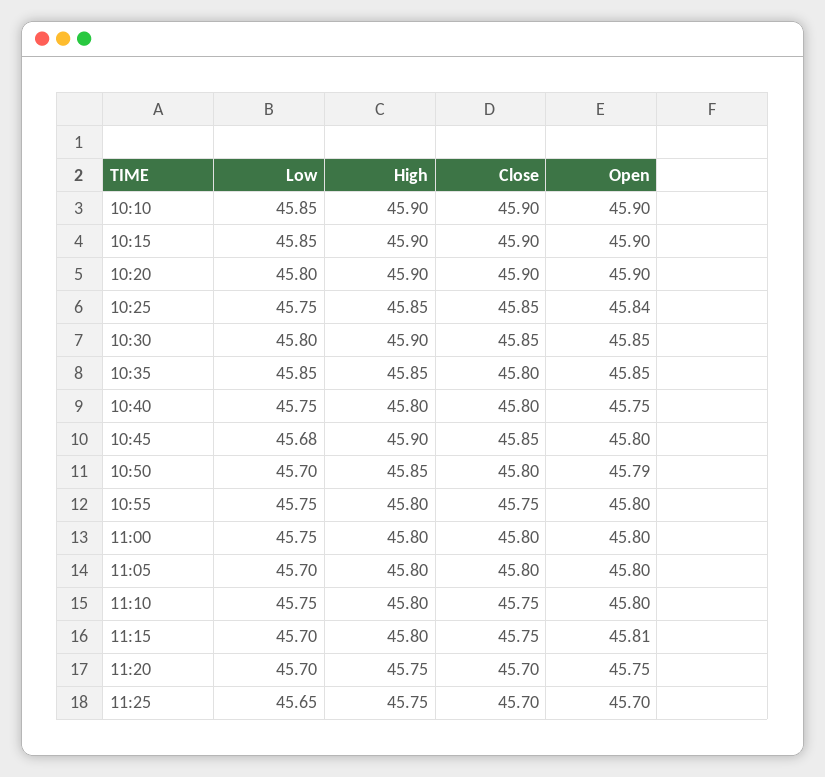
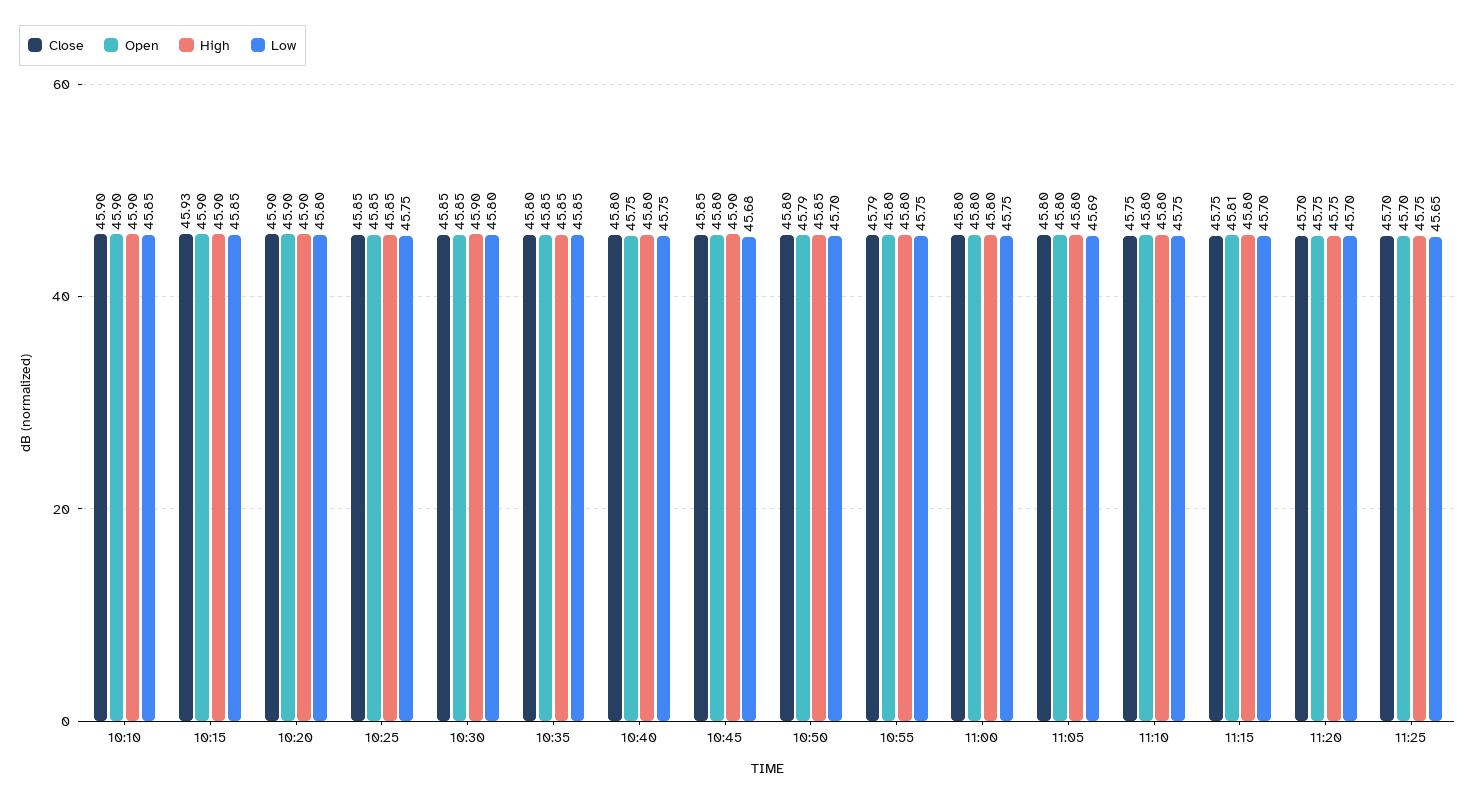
  {
    "Low": {
      "10:10": 45.85,
      "10:15": 45.85,
      "10:20": 45.8,
      "10:25": 45.75,
      "10:30": 45.8,
      "10:35": 45.85,
      "10:40": 45.75,
      "10:45": 45.68,
      "10:50": 45.7,
      "10:55": 45.75,
      "11:00": 45.75,
-     "11:05": 45.7,
+     "11:05": 45.69,
      "11:10": 45.75,
      "11:15": 45.7,
      "11:20": 45.7,
      "11:25": 45.65
    },
    "High": {
      "10:10": 45.9,
      "10:15": 45.9,
      "10:20": 45.9,
      "10:25": 45.85,
      "10:30": 45.9,
      "10:35": 45.85,
      "10:40": 45.8,
      "10:45": 45.9,
      "10:50": 45.85,
      "10:55": 45.8,
      "11:00": 45.8,
      "11:05": 45.8,
      "11:10": 45.8,
      "11:15": 45.8,
      "11:20": 45.75,
      "11:25": 45.75
    },
    "Close": {
      "10:10": 45.9,
-     "10:15": 45.9,
+     "10:15": 45.93,
      "10:20": 45.9,
      "10:25": 45.85,
      "10:30": 45.85,
      "10:35": 45.8,
      "10:40": 45.8,
      "10:45": 45.85,
      "10:50": 45.8,
-     "10:55": 45.75,
+     "10:55": 45.79,
      "11:00": 45.8,
      "11:05": 45.8,
      "11:10": 45.75,
      "11:15": 45.75,
      "11:20": 45.7,
      "11:25": 45.7
    },
    "Open": {
      "10:10": 45.9,
      "10:15": 45.9,
      "10:20": 45.9,
-     "10:25": 45.84,
+     "10:25": 45.85,
      "10:30": 45.85,
      "10:35": 45.85,
      "10:40": 45.75,
      "10:45": 45.8,
      "10:50": 45.79,
      "10:55": 45.8,
      "11:00": 45.8,
      "11:05": 45.8,
      "11:10": 45.8,
      "11:15": 45.81,
      "11:20": 45.75,
      "11:25": 45.7
    }
  }

